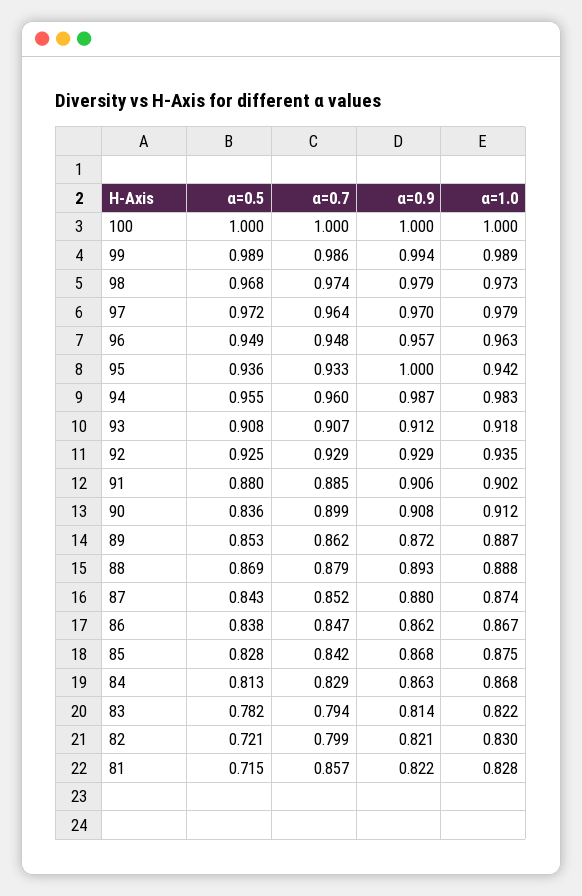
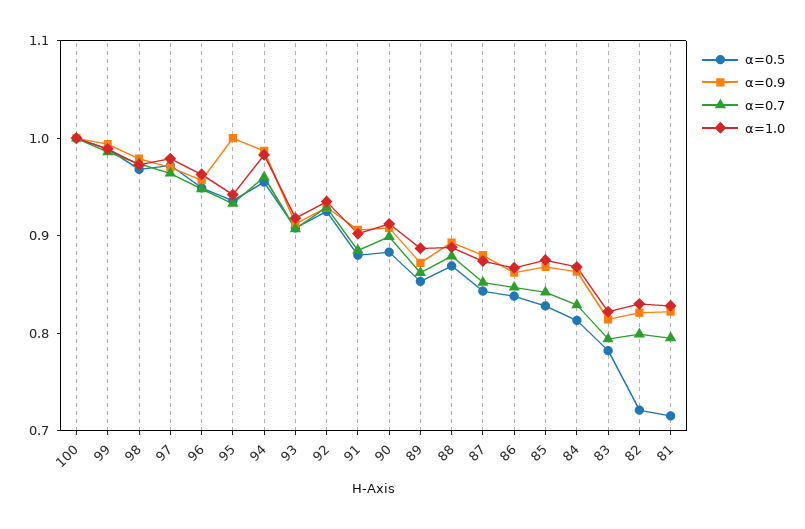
  {
    "α=0.5": {
      "100": 1,
      "99": 0.989,
      "98": 0.968,
      "97": 0.972,
      "96": 0.949,
      "95": 0.936,
      "94": 0.955,
      "93": 0.908,
      "92": 0.925,
      "91": 0.88,
-     "90": 0.836,
+     "90": 0.88,
      "89": 0.853,
      "88": 0.869,
      "87": 0.843,
      "86": 0.838,
      "85": 0.828,
      "84": 0.813,
      "83": 0.782,
      "82": 0.721,
      "81": 0.715
    },
    "α=0.7": {
      "100": 1,
      "99": 0.986,
      "98": 0.974,
      "97": 0.964,
      "96": 0.948,
      "95": 0.933,
      "94": 0.96,
      "93": 0.907,
      "92": 0.929,
      "91": 0.885,
      "90": 0.899,
      "89": 0.862,
      "88": 0.879,
      "87": 0.852,
      "86": 0.847,
      "85": 0.842,
      "84": 0.829,
      "83": 0.794,
      "82": 0.799,
-     "81": 0.857
+     "81": 0.8
    },
    "α=0.9": {
      "100": 1,
      "99": 0.994,
      "98": 0.979,
      "97": 0.97,
      "96": 0.957,
      "95": 1,
      "94": 0.987,
      "93": 0.912,
      "92": 0.929,
      "91": 0.906,
      "90": 0.908,
      "89": 0.872,
      "88": 0.893,
      "87": 0.88,
      "86": 0.862,
      "85": 0.868,
      "84": 0.863,
      "83": 0.814,
      "82": 0.821,
      "81": 0.822
    },
    "α=1.0": {
      "100": 1,
      "99": 0.989,
      "98": 0.973,
      "97": 0.979,
      "96": 0.963,
      "95": 0.942,
      "94": 0.983,
      "93": 0.918,
      "92": 0.935,
      "91": 0.902,
      "90": 0.912,
      "89": 0.887,
      "88": 0.888,
      "87": 0.874,
      "86": 0.867,
      "85": 0.875,
      "84": 0.868,
      "83": 0.822,
      "82": 0.83,
      "81": 0.828
    }
  }

